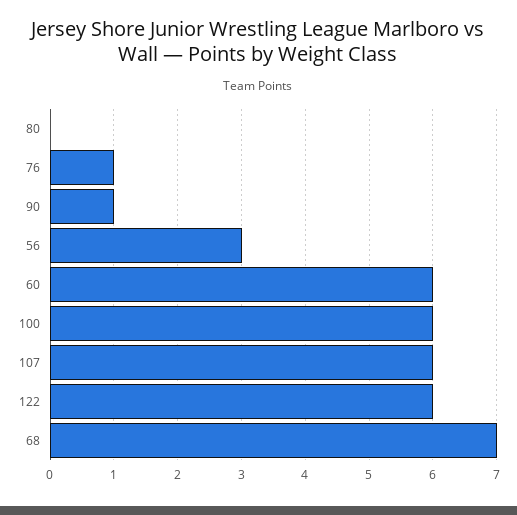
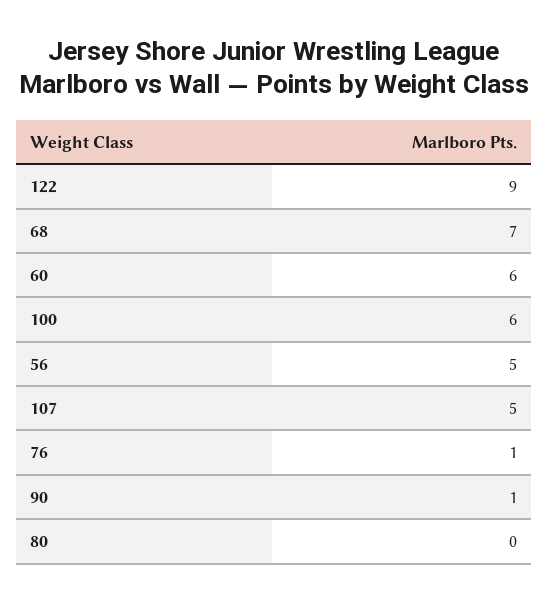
  {
    "80": 0,
    "76": 1,
    "90": 1,
-   "56": 3,
+   "56": 5,
    "60": 6,
    "100": 6,
-   "107": 6,
+   "107": 5,
-   "122": 6,
+   "122": 9,
    "68": 7
  }

